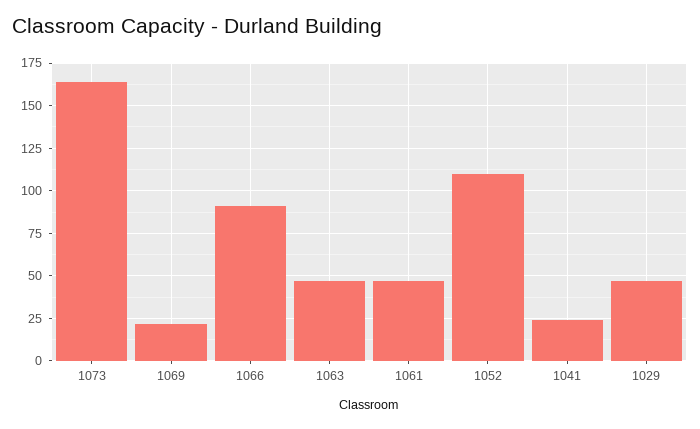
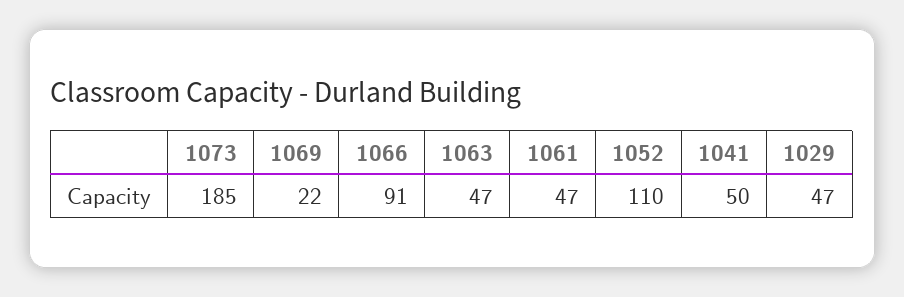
  {
-   "1073": 165,
+   "1073": 185,
    "1069": 22,
    "1066": 91,
    "1063": 47,
    "1061": 47,
    "1052": 110,
-   "1041": 25,
+   "1041": 50,
    "1029": 47
  }

